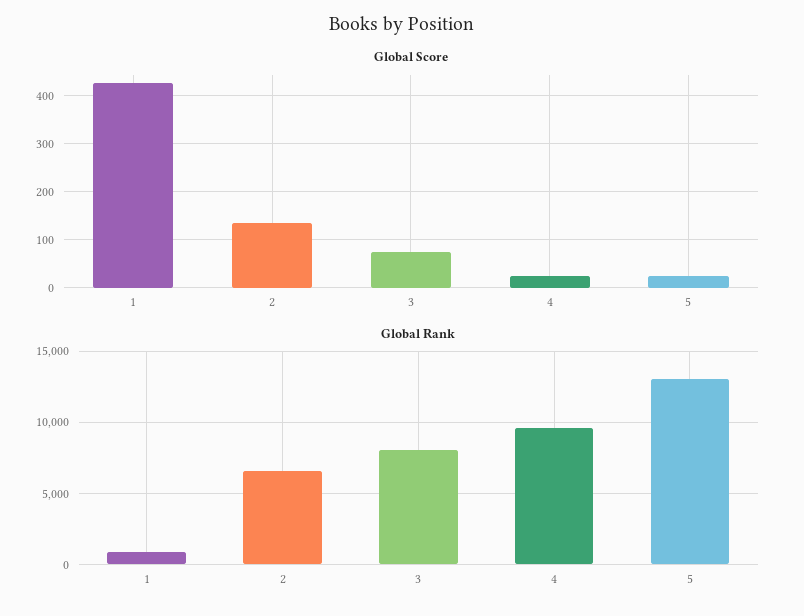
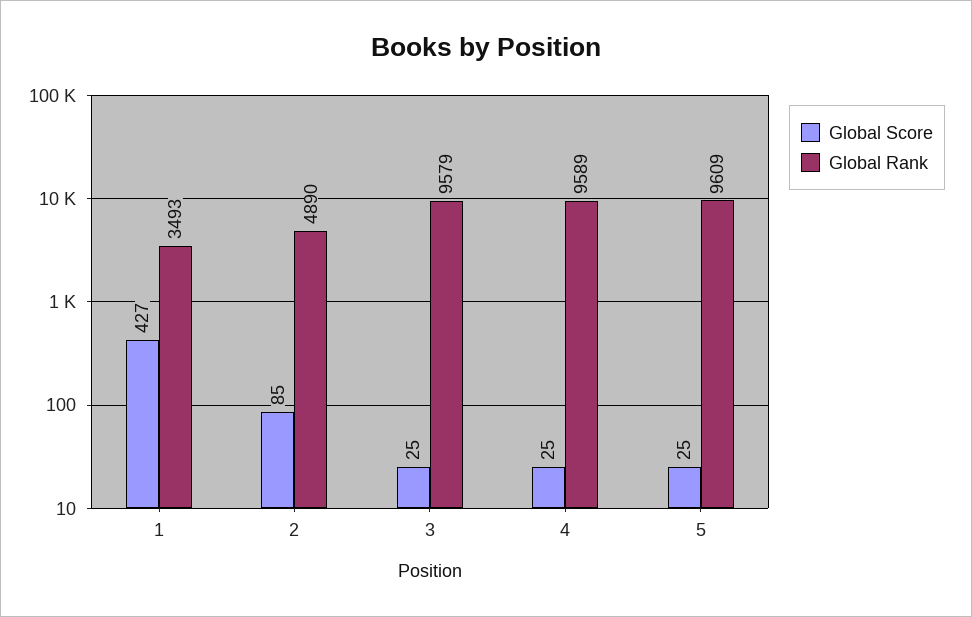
  {
    "Global Score": {
      "1": 427,
-     "2": 140,
+     "2": 85,
-     "3": 80,
+     "3": 25,
      "4": 25,
      "5": 25
    },
    "Global Rank": {
-     "1": 1000,
+     "1": 3493,
-     "2": 6500,
+     "2": 4890,
-     "3": 8000,
+     "3": 9579,
      "4": 9589,
-     "5": 13000
+     "5": 9609
    }
  }

